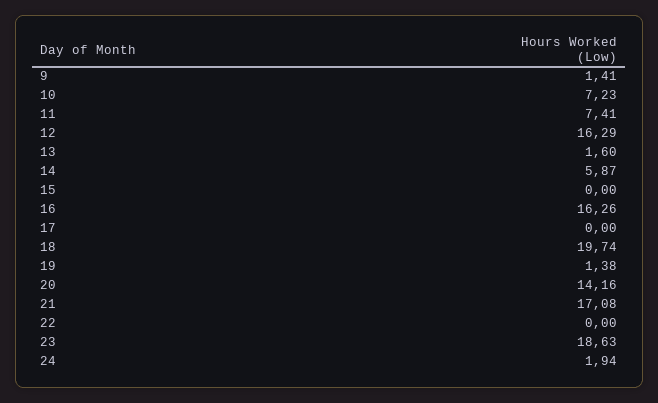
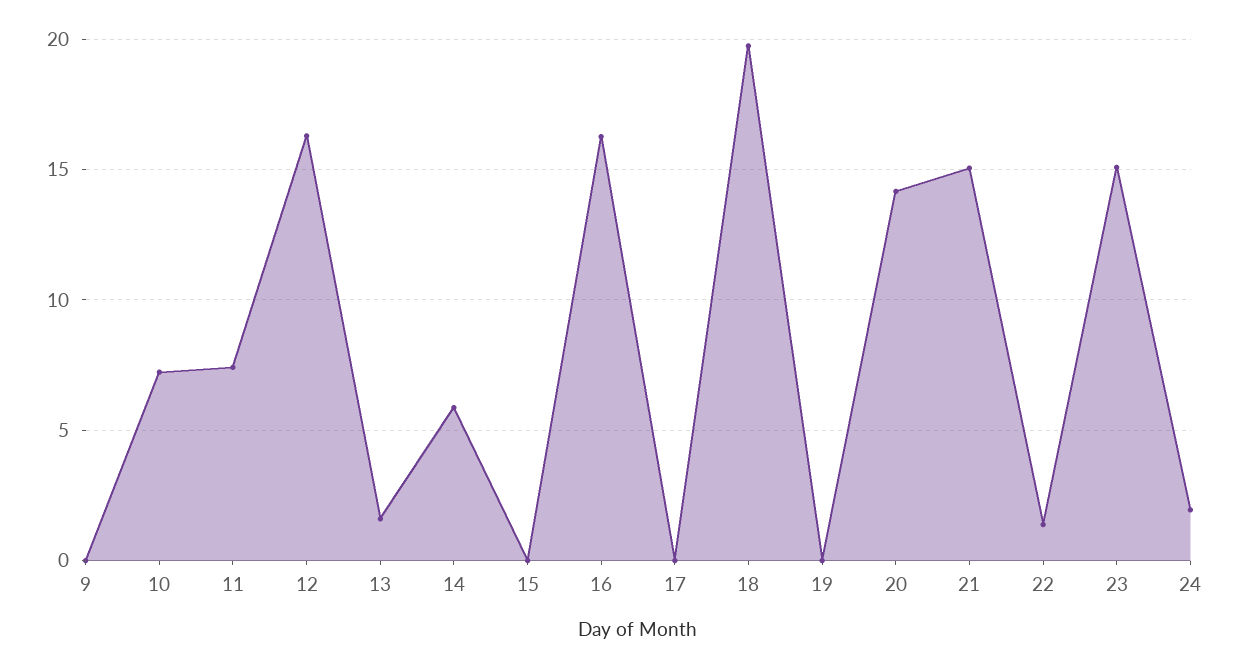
  {
-   "9": 1.41,
+   "9": 0,
    "10": 7.23,
    "11": 7.41,
    "12": 16.29,
    "13": 1.6,
    "14": 5.87,
    "15": 0,
    "16": 16.26,
    "17": 0,
    "18": 19.74,
-   "19": 1.38,
+   "19": 0,
    "20": 14.16,
-   "21": 17.08,
+   "21": 15,
-   "22": 0,
+   "22": 1.5,
-   "23": 18.63,
+   "23": 15,
    "24": 1.94
  }

